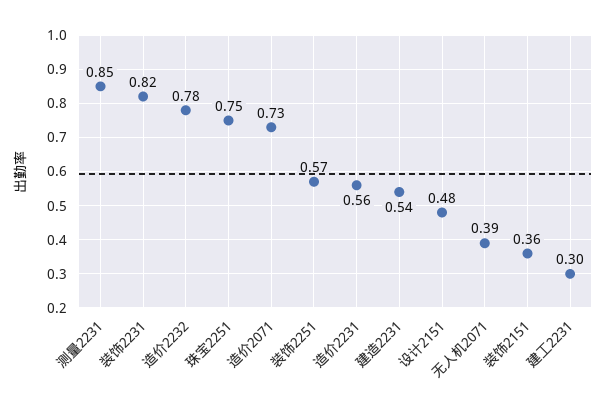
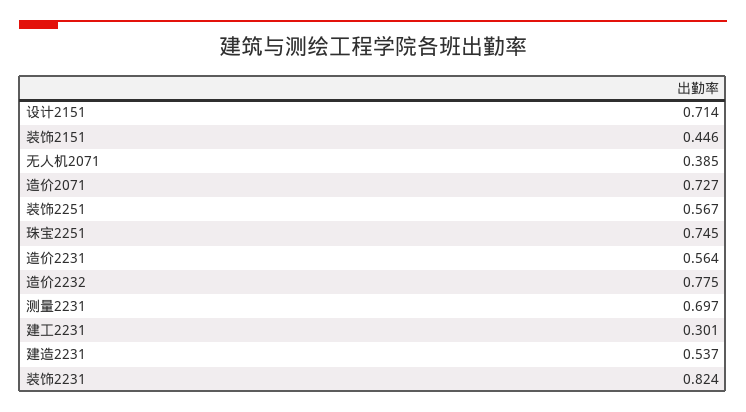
  {
-   "测量2231": 0.85,
+   "测量2231": 0.697,
    "装饰2231": 0.824,
    "造价2232": 0.775,
    "珠宝2251": 0.745,
    "造价2071": 0.727,
    "装饰2251": 0.567,
    "造价2231": 0.564,
    "建造2231": 0.537,
-   "设计2151": 0.48,
+   "设计2151": 0.714,
    "无人机2071": 0.385,
-   "装饰2151": 0.36,
+   "装饰2151": 0.446,
    "建工2231": 0.301
  }

